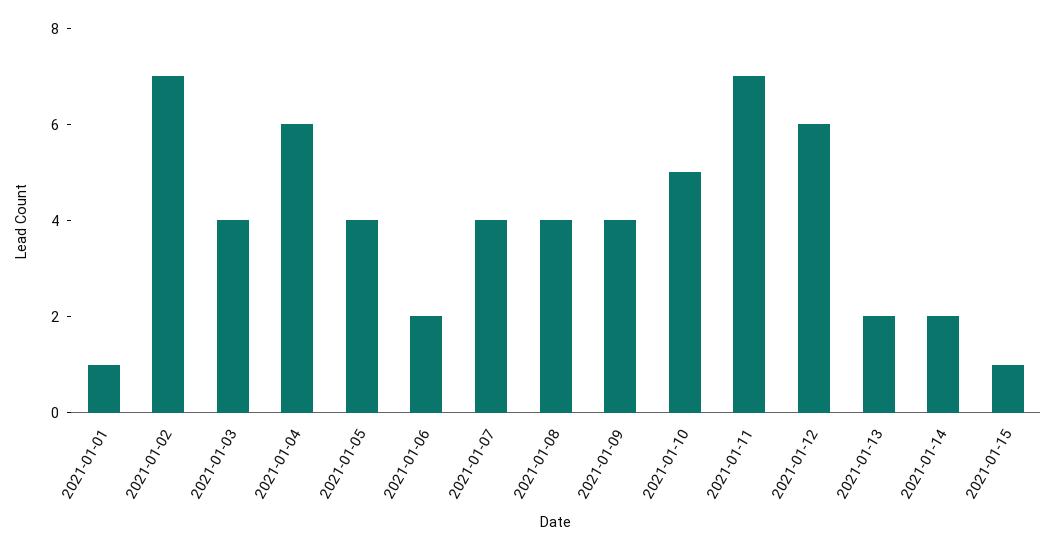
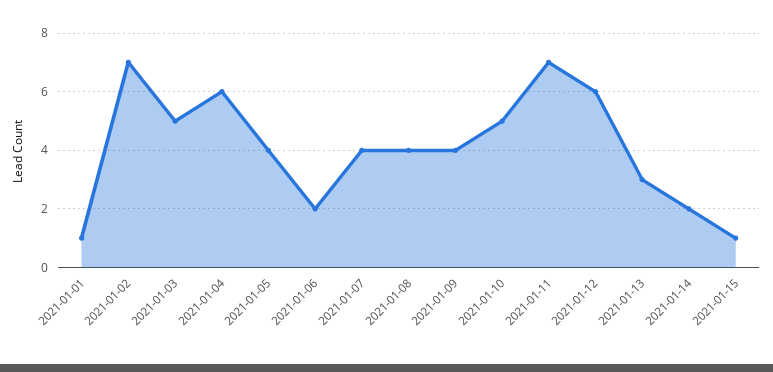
  {
    "2021-01-01": 1,
    "2021-01-02": 7,
-   "2021-01-03": 4,
+   "2021-01-03": 5,
    "2021-01-04": 6,
    "2021-01-05": 4,
    "2021-01-06": 2,
    "2021-01-07": 4,
    "2021-01-08": 4,
    "2021-01-09": 4,
    "2021-01-10": 5,
    "2021-01-11": 7,
    "2021-01-12": 6,
-   "2021-01-13": 2,
+   "2021-01-13": 3,
    "2021-01-14": 2,
    "2021-01-15": 1
  }

